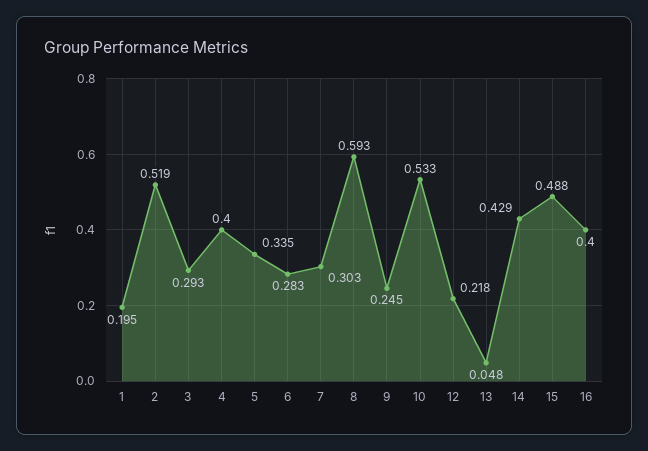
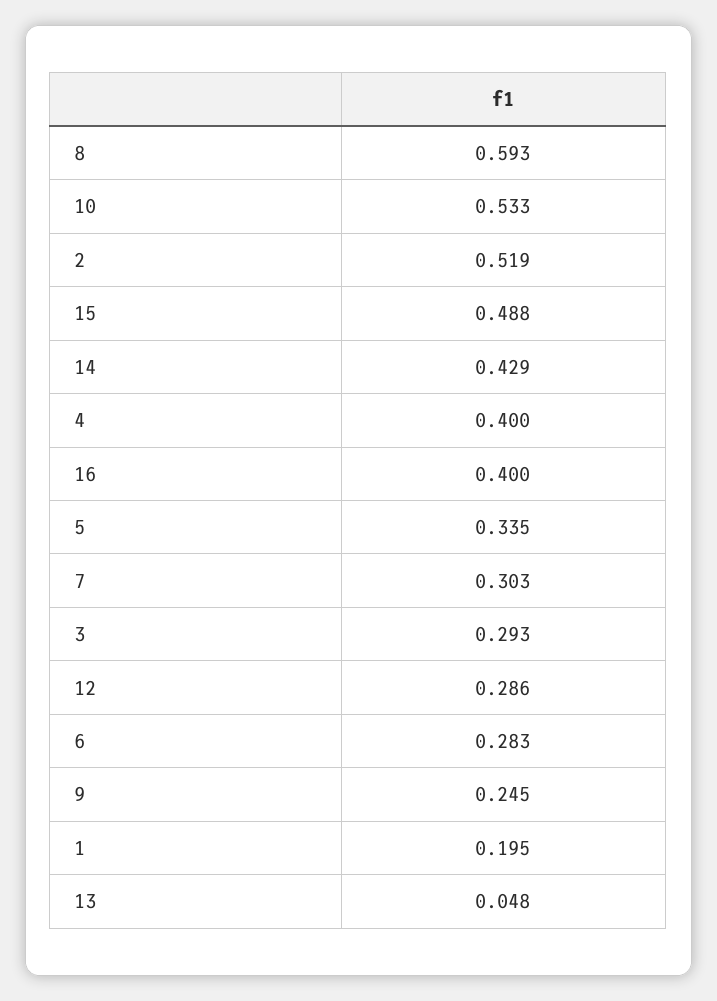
  {
    "1": 0.195,
    "2": 0.519,
    "3": 0.293,
    "4": 0.4,
    "5": 0.335,
    "6": 0.283,
    "7": 0.303,
    "8": 0.593,
    "9": 0.245,
    "10": 0.533,
-   "12": 0.218,
+   "12": 0.286,
    "13": 0.048,
    "14": 0.429,
    "15": 0.488,
    "16": 0.4
  }

